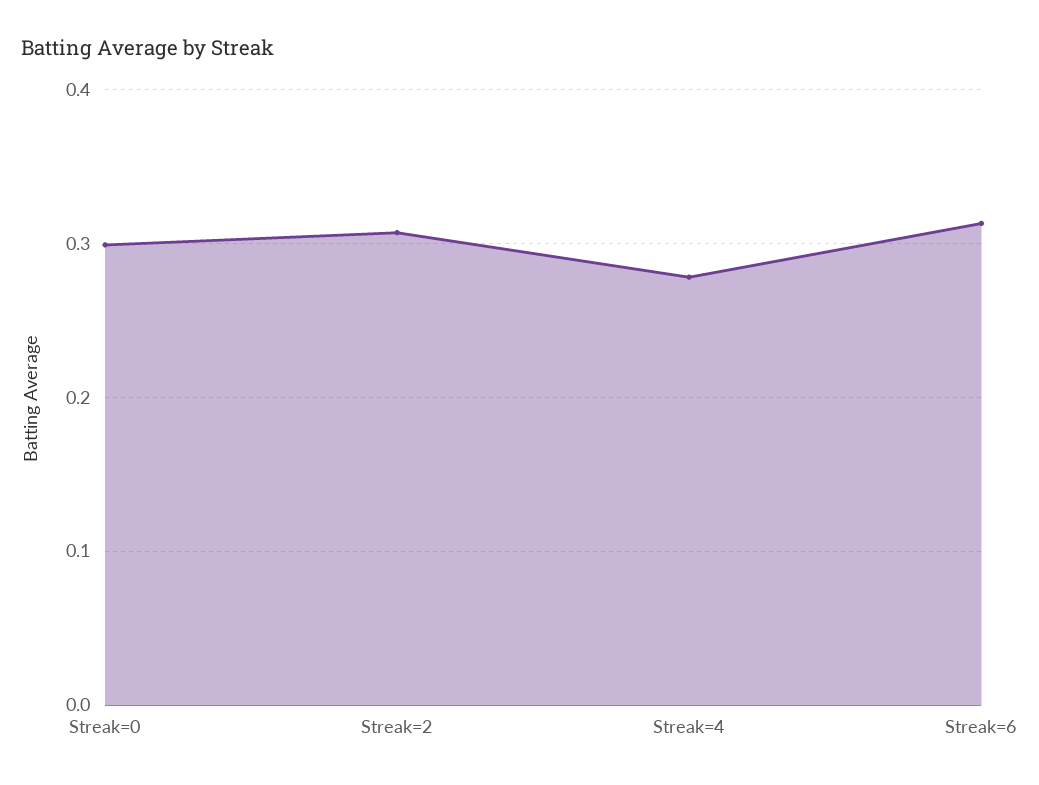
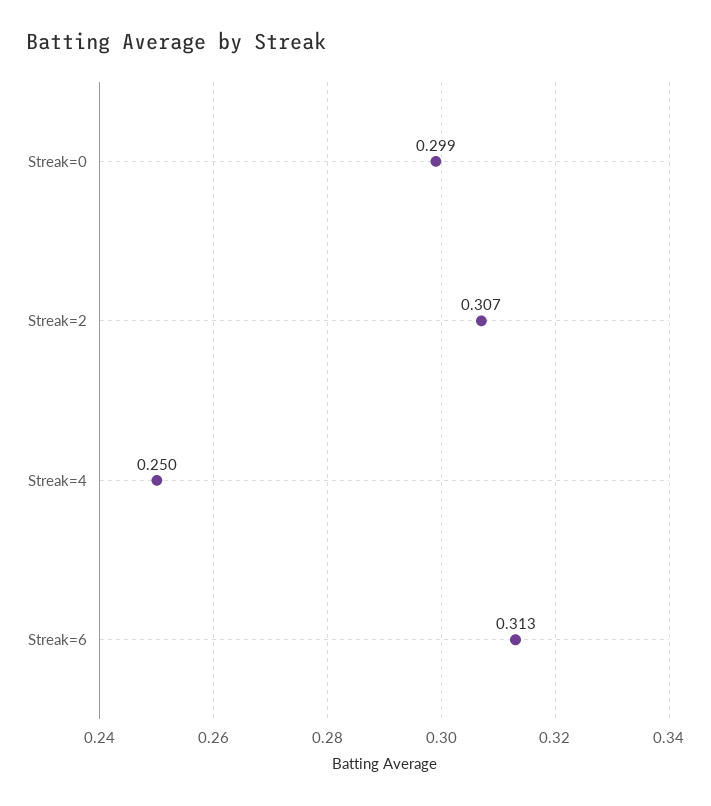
  {
    "Streak=0": 0.299,
    "Streak=2": 0.307,
-   "Streak=4": 0.28,
+   "Streak=4": 0.25,
    "Streak=6": 0.313
  }

